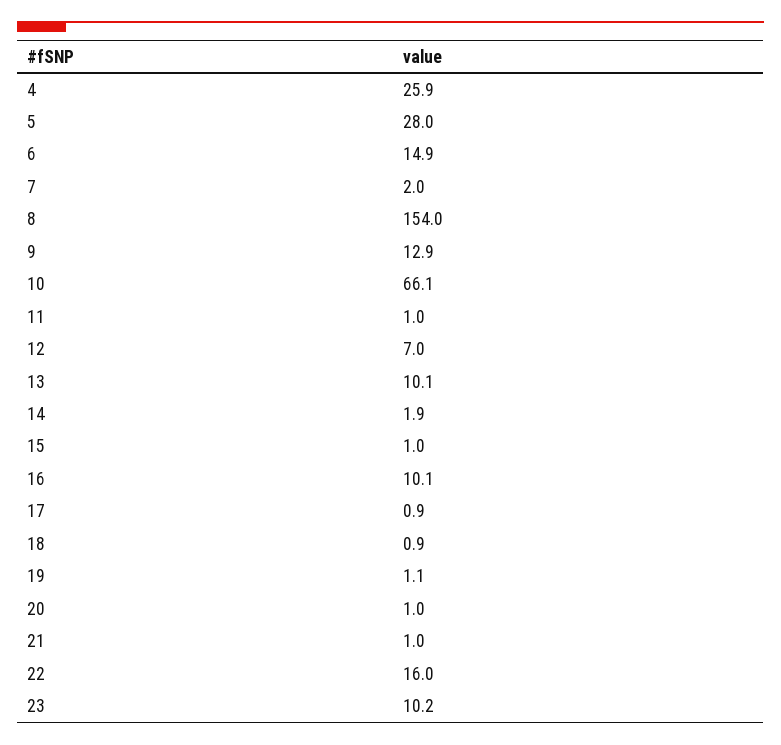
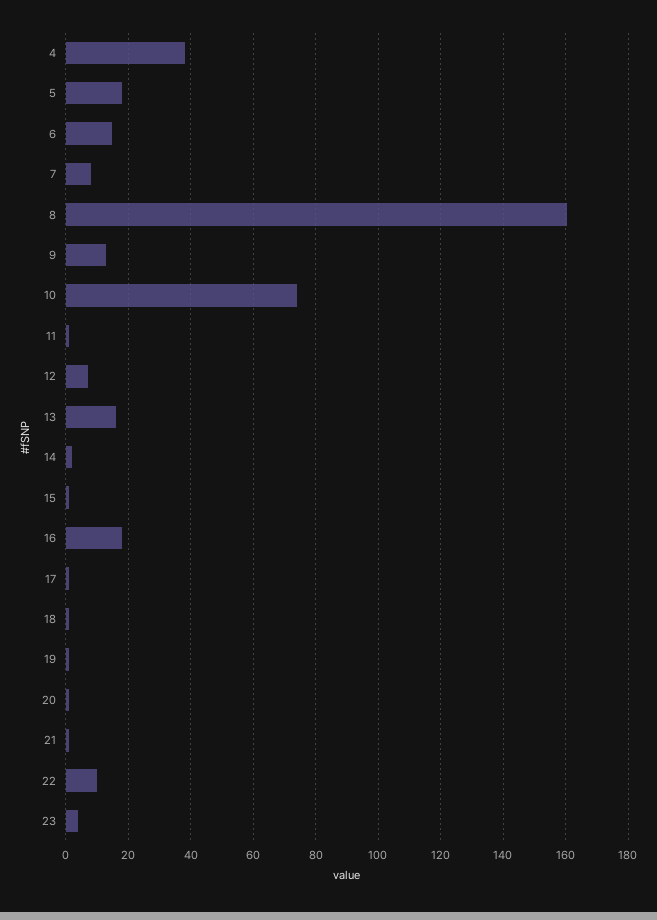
  {
-   "4": 25.9,
+   "4": 38,
-   "5": 28,
+   "5": 18,
    "6": 14.9,
-   "7": 2,
+   "7": 8,
-   "8": 154,
+   "8": 160,
    "9": 12.9,
-   "10": 66.1,
+   "10": 74,
    "11": 1,
    "12": 7,
-   "13": 10.1,
+   "13": 16,
    "14": 1.9,
    "15": 1,
-   "16": 10.1,
+   "16": 18,
    "17": 0.9,
    "18": 0.9,
    "19": 1.1,
    "20": 1,
    "21": 1,
-   "22": 16,
+   "22": 10,
-   "23": 10.2
+   "23": 4
  }

